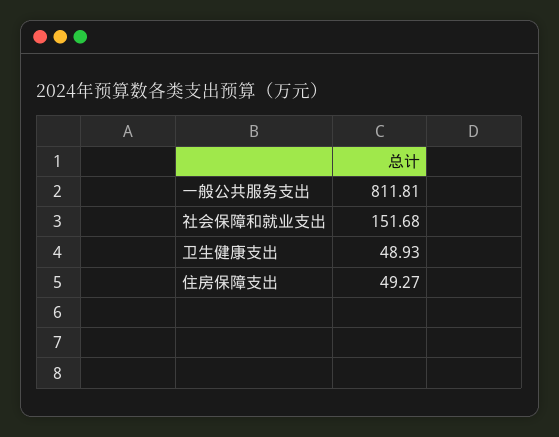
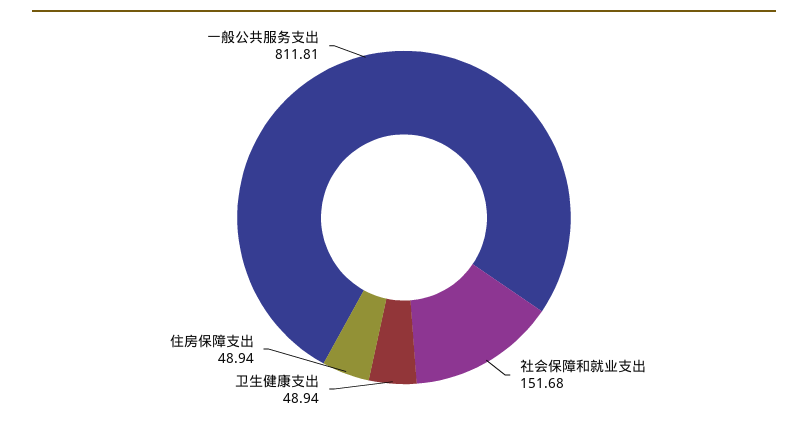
  {
    "一般公共服务支出": 811.81,
    "社会保障和就业支出": 151.68,
-   "卫生健康支出": 48.93,
+   "卫生健康支出": 48.94,
-   "住房保障支出": 49.27
+   "住房保障支出": 48.94
  }

